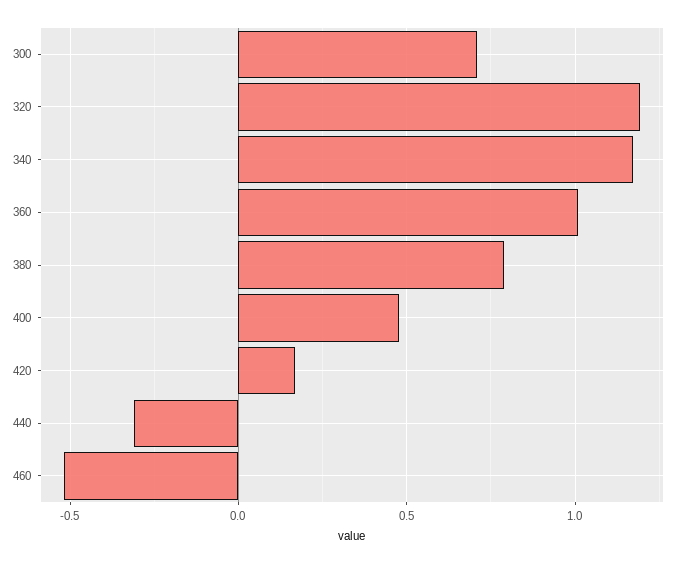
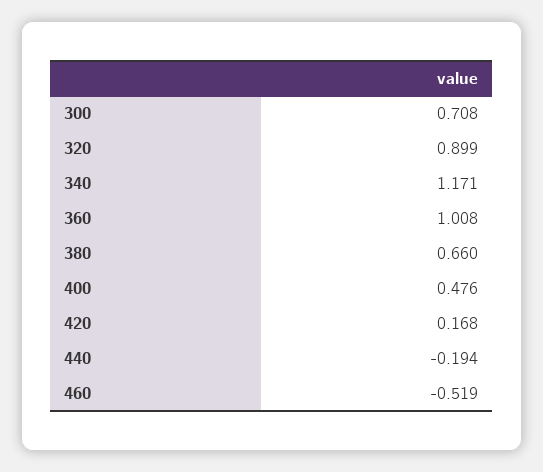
  {
    "300": 0.708,
-   "320": 1.2,
+   "320": 0.899,
    "340": 1.171,
    "360": 1.008,
-   "380": 0.8,
+   "380": 0.66,
    "400": 0.476,
    "420": 0.168,
-   "440": -0.3,
+   "440": -0.194,
    "460": -0.519
  }

